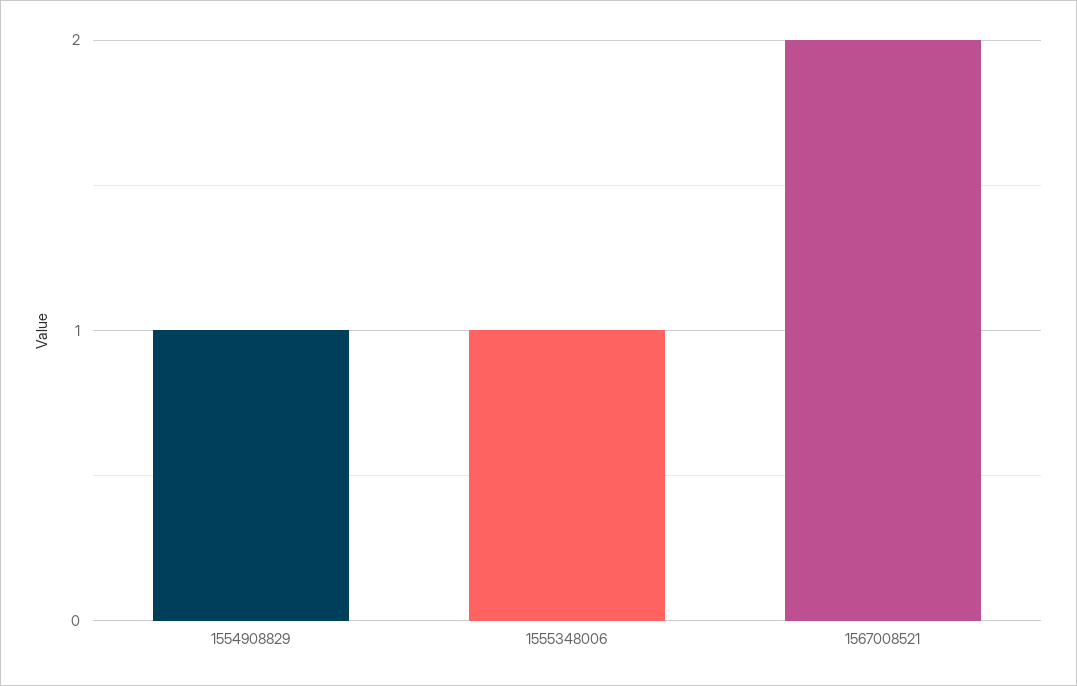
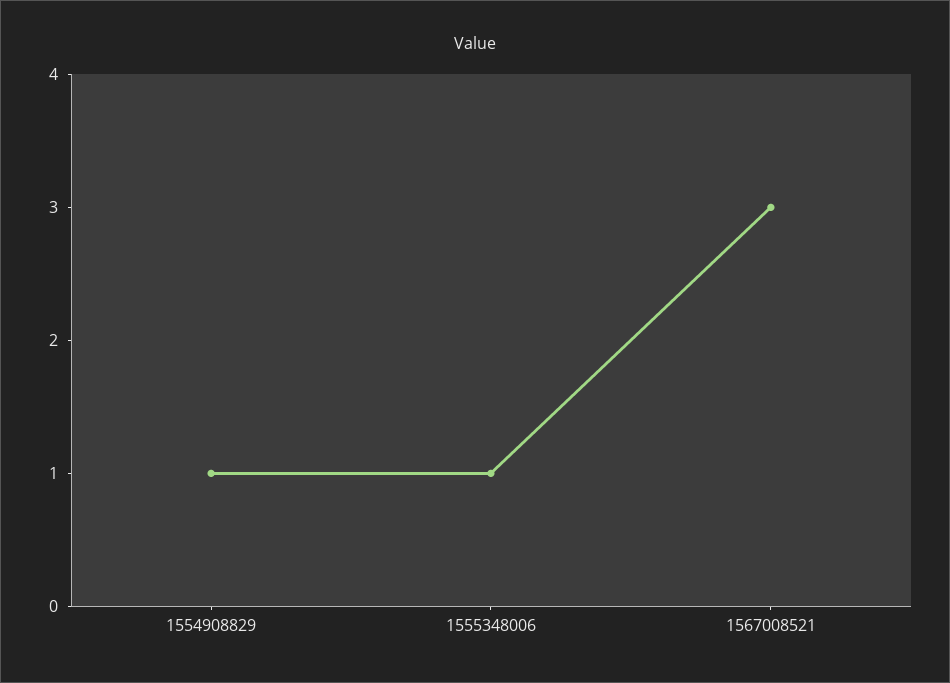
  {
    "1554908829": 1,
    "1555348006": 1,
-   "1567008521": 2
+   "1567008521": 3
  }

